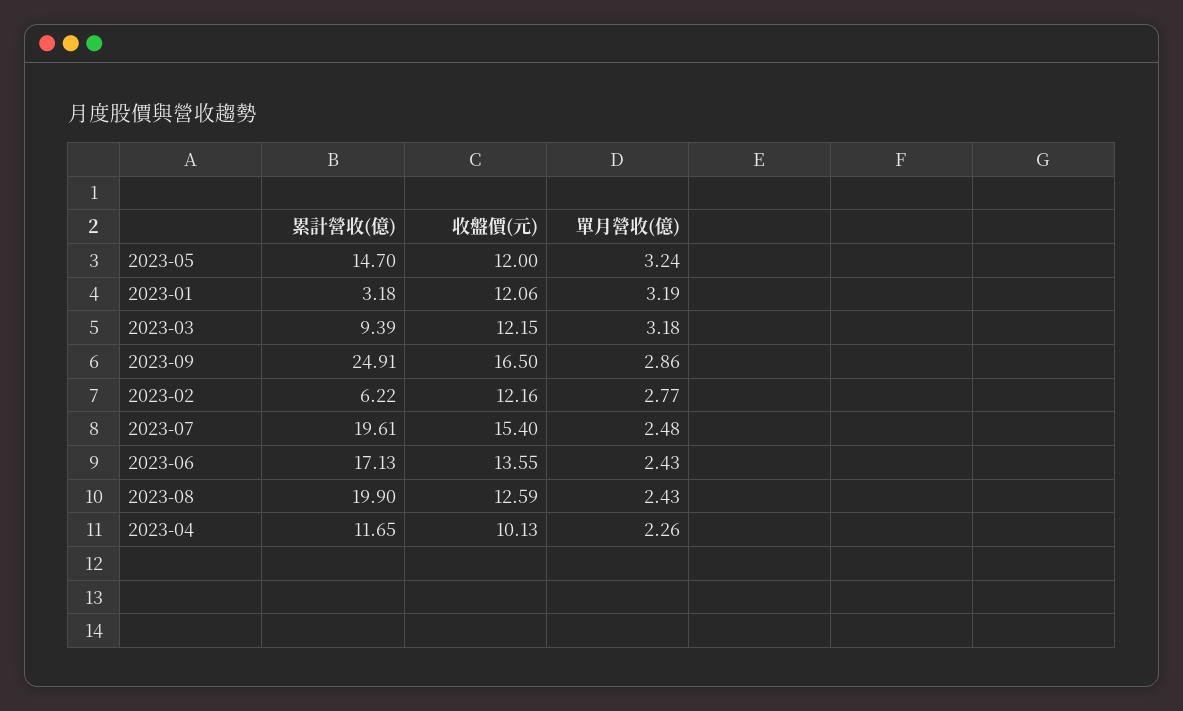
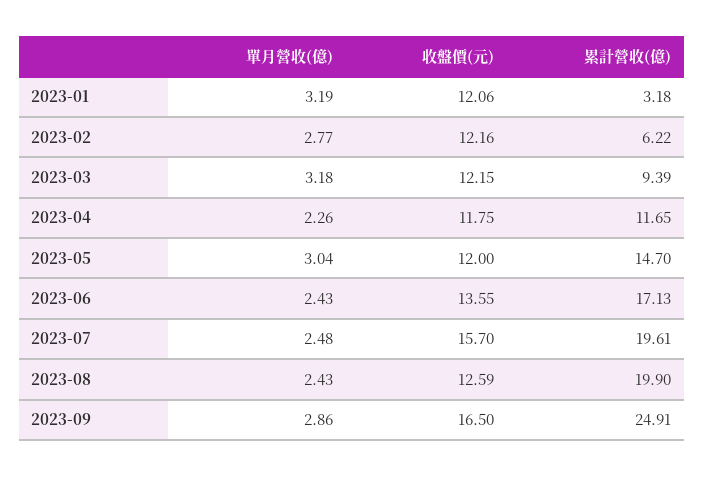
  {
    "累計營收(億)": {
      "2023-05": 14.7,
      "2023-01": 3.18,
      "2023-03": 9.39,
      "2023-09": 24.91,
      "2023-02": 6.22,
      "2023-07": 19.61,
      "2023-06": 17.13,
      "2023-08": 19.9,
      "2023-04": 11.65
    },
    "收盤價(元)": {
      "2023-05": 12,
      "2023-01": 12.06,
      "2023-03": 12.15,
      "2023-09": 16.5,
      "2023-02": 12.16,
-     "2023-07": 15.4,
+     "2023-07": 15.7,
      "2023-06": 13.55,
      "2023-08": 12.59,
-     "2023-04": 10.13
+     "2023-04": 11.75
    },
    "單月營收(億)": {
-     "2023-05": 3.24,
+     "2023-05": 3.04,
      "2023-01": 3.19,
      "2023-03": 3.18,
      "2023-09": 2.86,
      "2023-02": 2.77,
      "2023-07": 2.48,
      "2023-06": 2.43,
      "2023-08": 2.43,
      "2023-04": 2.26
    }
  }

